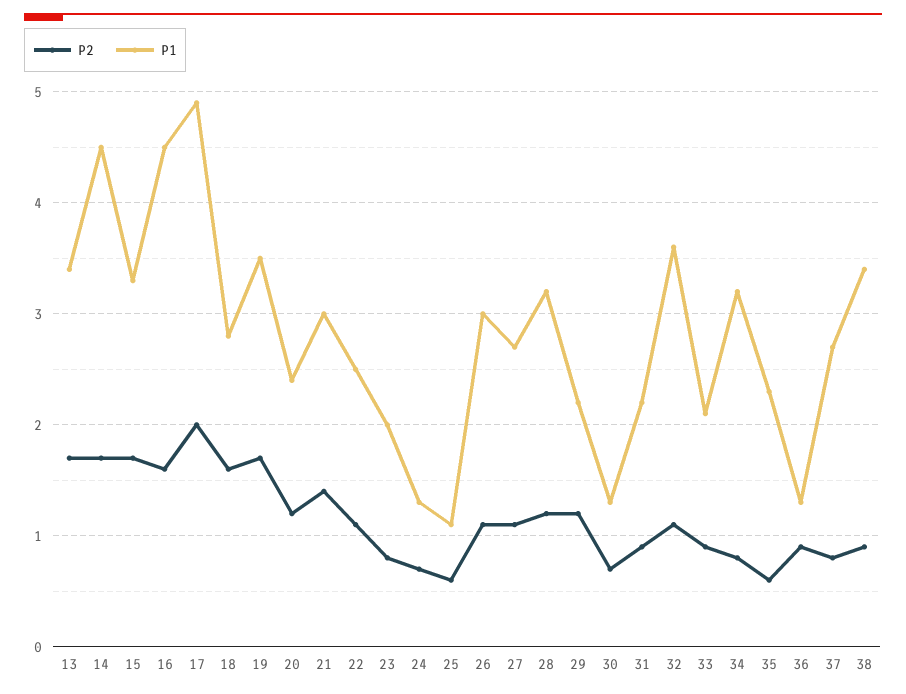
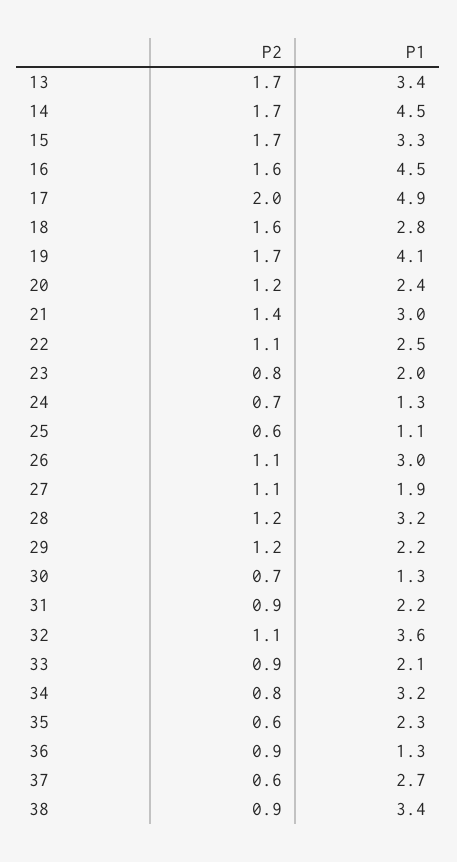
  {
    "P2": {
      "13": 1.7,
      "14": 1.7,
      "15": 1.7,
      "16": 1.6,
      "17": 2,
      "18": 1.6,
      "19": 1.7,
      "20": 1.2,
      "21": 1.4,
      "22": 1.1,
      "23": 0.8,
      "24": 0.7,
      "25": 0.6,
      "26": 1.1,
      "27": 1.1,
      "28": 1.2,
      "29": 1.2,
      "30": 0.7,
      "31": 0.9,
      "32": 1.1,
      "33": 0.9,
      "34": 0.8,
      "35": 0.6,
      "36": 0.9,
-     "37": 0.8,
+     "37": 0.6,
      "38": 0.9
    },
    "P1": {
      "13": 3.4,
      "14": 4.5,
      "15": 3.3,
      "16": 4.5,
      "17": 4.9,
      "18": 2.8,
-     "19": 3.5,
+     "19": 4.1,
      "20": 2.4,
      "21": 3,
      "22": 2.5,
      "23": 2,
      "24": 1.3,
      "25": 1.1,
      "26": 3,
-     "27": 2.7,
+     "27": 1.9,
      "28": 3.2,
      "29": 2.2,
      "30": 1.3,
      "31": 2.2,
      "32": 3.6,
      "33": 2.1,
      "34": 3.2,
      "35": 2.3,
      "36": 1.3,
      "37": 2.7,
      "38": 3.4
    }
  }

